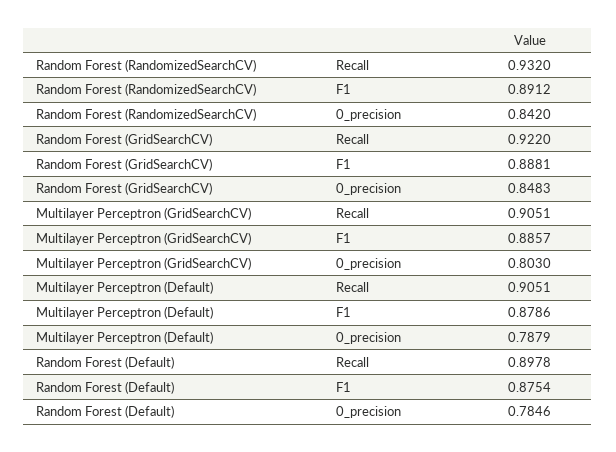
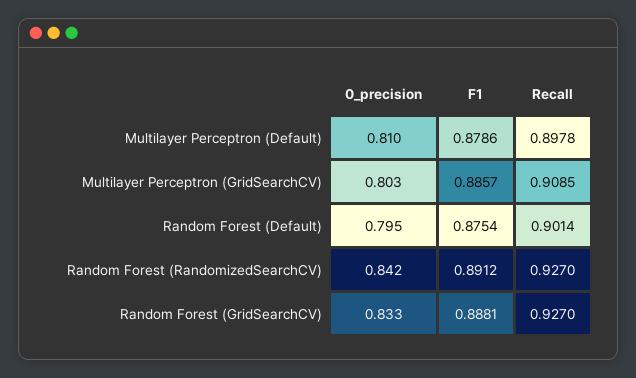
  {
    "Random Forest (RandomizedSearchCV)": {
-     "Recall": 0.932,
+     "Recall": 0.927,
      "F1": 0.8912,
      "0_precision": 0.842
    },
    "Random Forest (GridSearchCV)": {
-     "Recall": 0.922,
+     "Recall": 0.927,
      "F1": 0.8881,
-     "0_precision": 0.8483
+     "0_precision": 0.833
    },
    "Multilayer Perceptron (GridSearchCV)": {
-     "Recall": 0.9051,
+     "Recall": 0.9085,
      "F1": 0.8857,
      "0_precision": 0.803
    },
    "Multilayer Perceptron (Default)": {
-     "Recall": 0.9051,
+     "Recall": 0.8978,
      "F1": 0.8786,
-     "0_precision": 0.7879
+     "0_precision": 0.81
    },
    "Random Forest (Default)": {
-     "Recall": 0.8978,
+     "Recall": 0.9014,
      "F1": 0.8754,
-     "0_precision": 0.7846
+     "0_precision": 0.795
    }
  }

